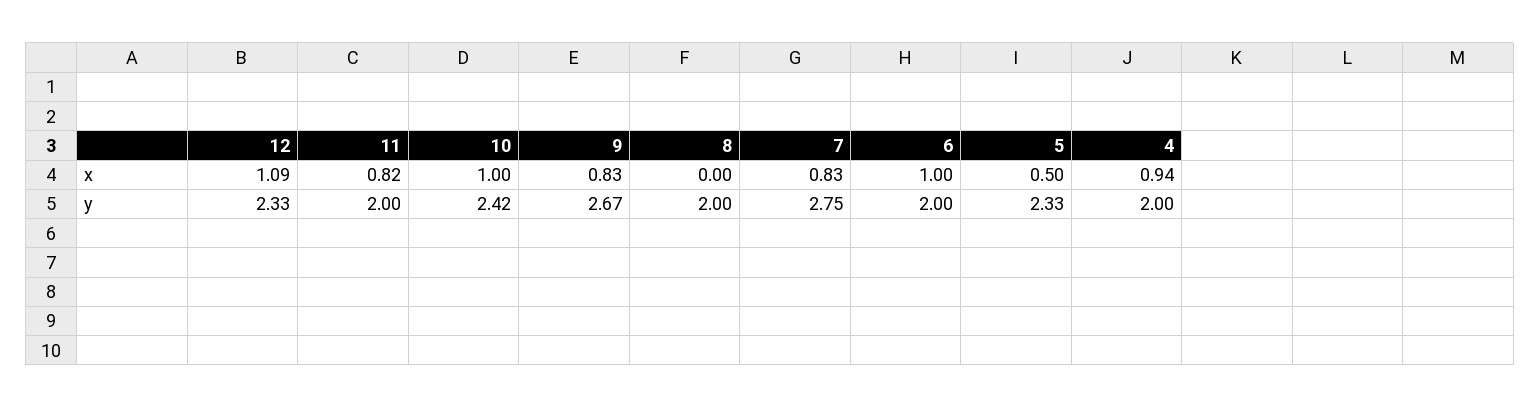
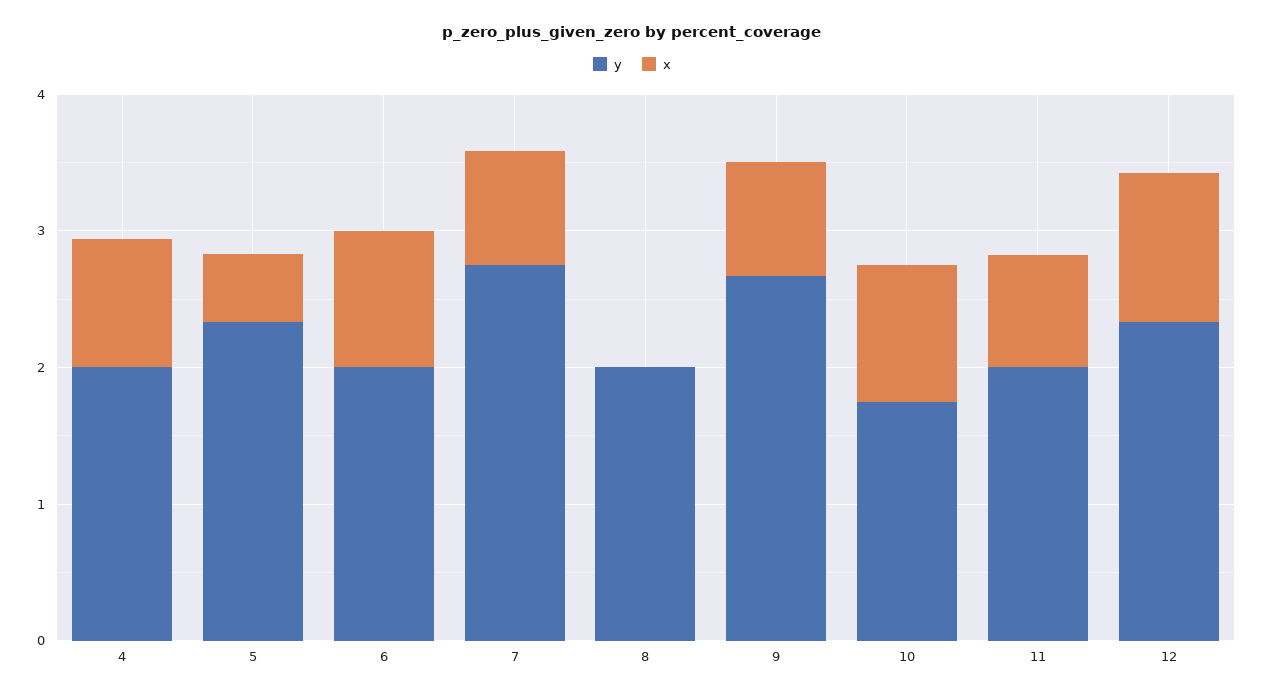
  {
    "x": {
      "12": 1.09,
      "11": 0.82,
      "10": 1,
      "9": 0.83,
      "8": 0,
      "7": 0.83,
      "6": 1,
      "5": 0.5,
      "4": 0.94
    },
    "y": {
      "12": 2.33,
      "11": 2,
-     "10": 2.42,
+     "10": 1.8,
      "9": 2.67,
      "8": 2,
      "7": 2.75,
      "6": 2,
      "5": 2.33,
      "4": 2
    }
  }

